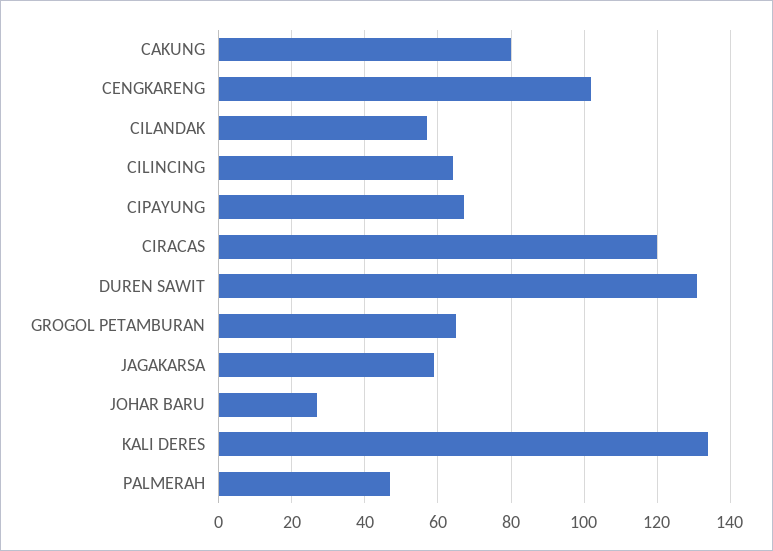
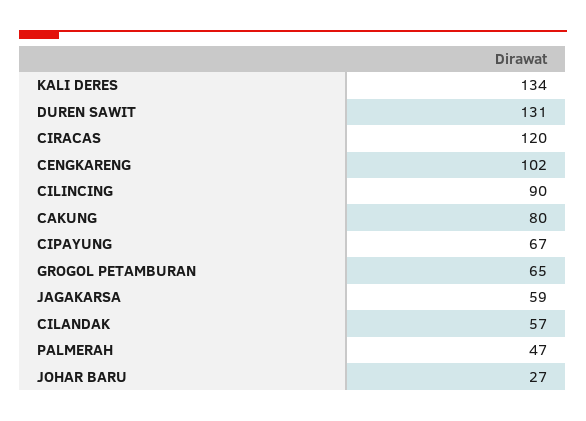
  {
    "CAKUNG": 80,
    "CENGKARENG": 102,
    "CILANDAK": 57,
-   "CILINCING": 65,
+   "CILINCING": 90,
    "CIPAYUNG": 67,
    "CIRACAS": 120,
    "DUREN SAWIT": 131,
    "GROGOL PETAMBURAN": 65,
    "JAGAKARSA": 59,
    "JOHAR BARU": 27,
    "KALI DERES": 134,
    "PALMERAH": 47
  }

